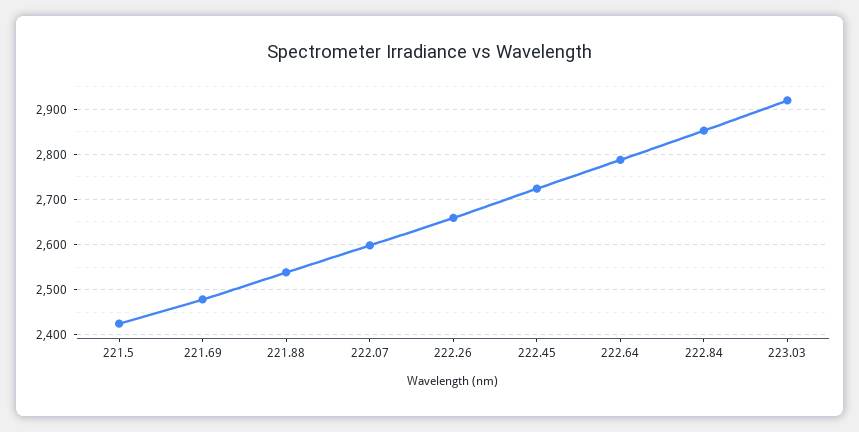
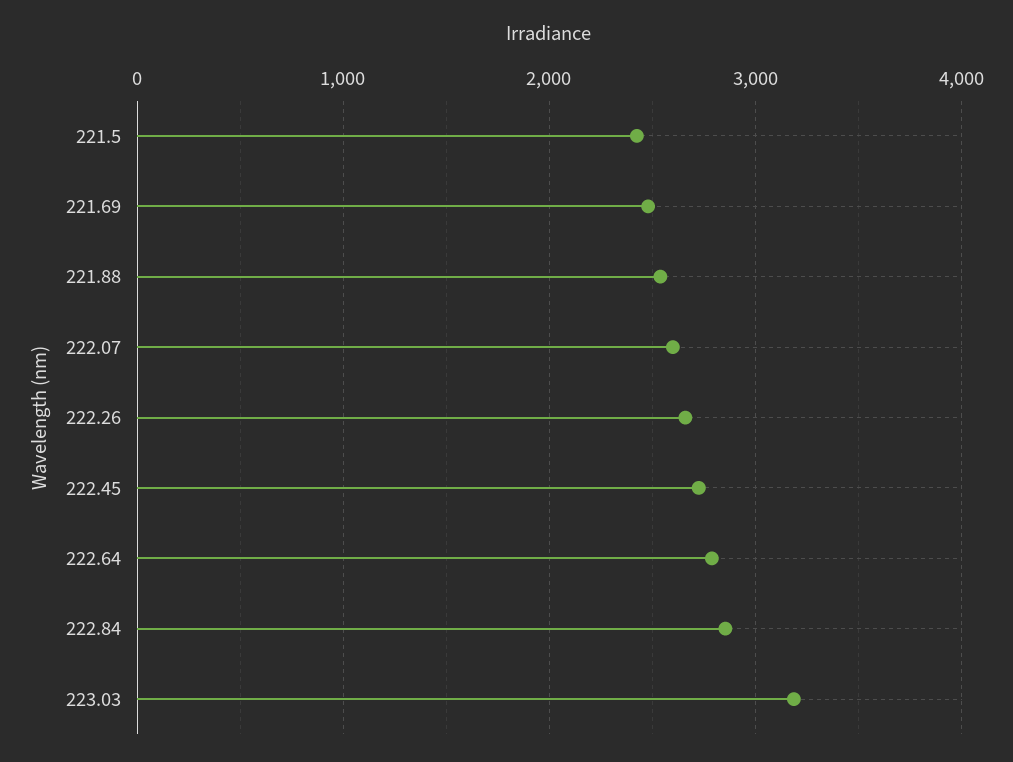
  {
    "221.5": 2420,
    "221.69": 2480,
    "221.88": 2540,
    "222.07": 2600,
    "222.26": 2660,
    "222.45": 2720,
    "222.64": 2780,
    "222.84": 2860,
-   "223.03": 2920
+   "223.03": 3200
  }

